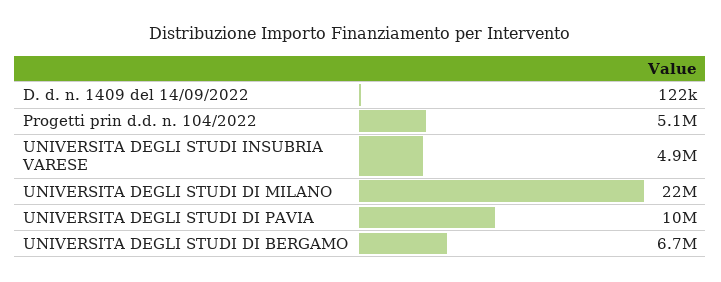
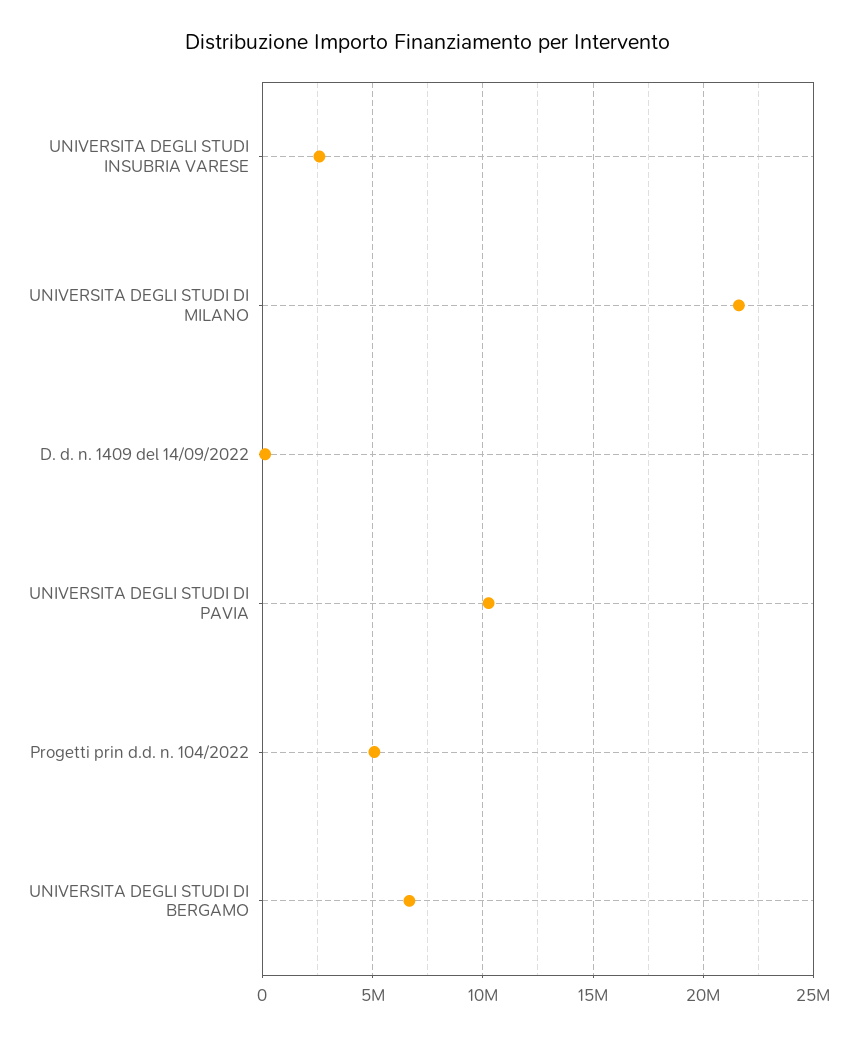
  {
    "D. d. n. 1409 del 14/09/2022": 122000,
    "Progetti prin d.d. n. 104/2022": 5100000,
-   "UNIVERSITA DEGLI STUDI INSUBRIA VARESE": 4900000,
+   "UNIVERSITA DEGLI STUDI INSUBRIA VARESE": 2500000,
    "UNIVERSITA DEGLI STUDI DI MILANO": 22000000,
    "UNIVERSITA DEGLI STUDI DI PAVIA": 10000000,
    "UNIVERSITA DEGLI STUDI DI BERGAMO": 6700000
  }

